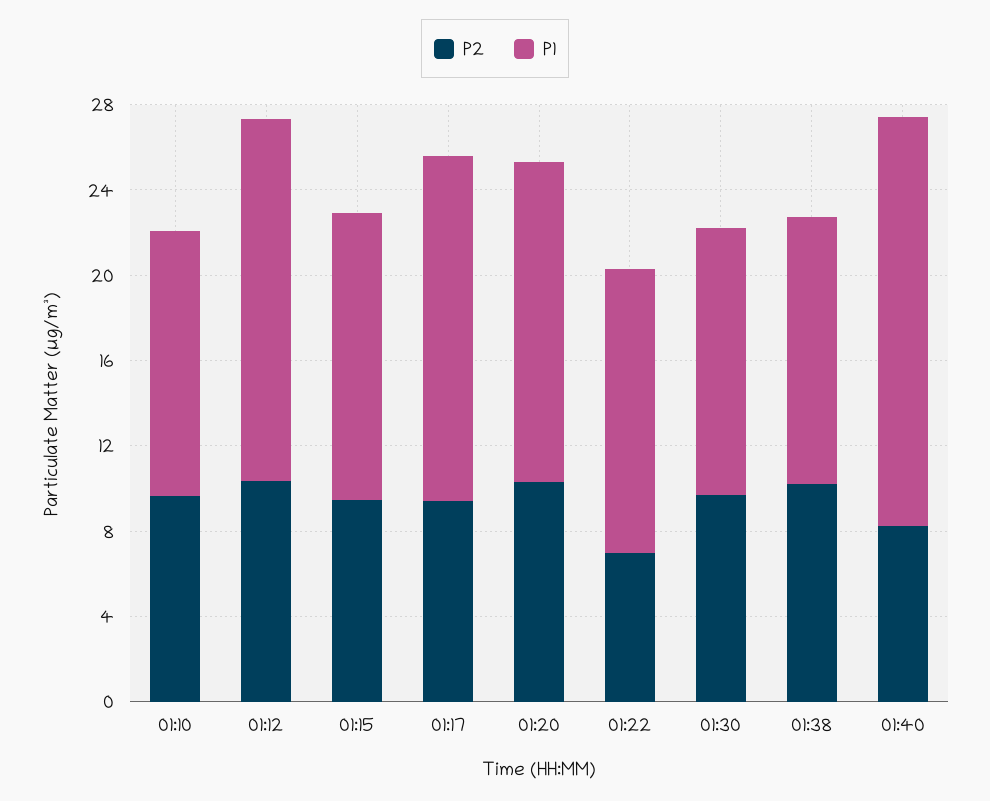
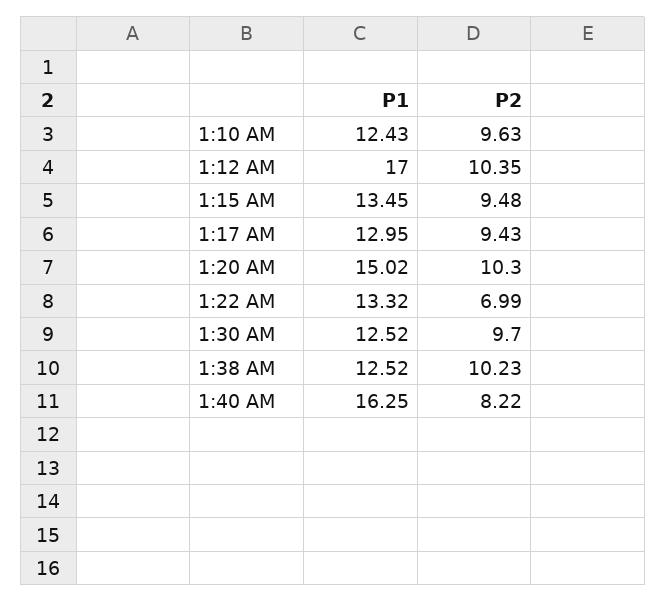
  {
    "P2": {
      "01:10": 9.63,
      "01:12": 10.35,
      "01:15": 9.48,
      "01:17": 9.43,
      "01:20": 10.3,
      "01:22": 6.99,
      "01:30": 9.7,
      "01:38": 10.23,
      "01:40": 8.22
    },
    "P1": {
      "01:10": 12.43,
      "01:12": 17,
      "01:15": 13.45,
-     "01:17": 16,
+     "01:17": 12.95,
      "01:20": 15.02,
      "01:22": 13.32,
      "01:30": 12.52,
      "01:38": 12.52,
-     "01:40": 19
+     "01:40": 16.25
    }
  }

